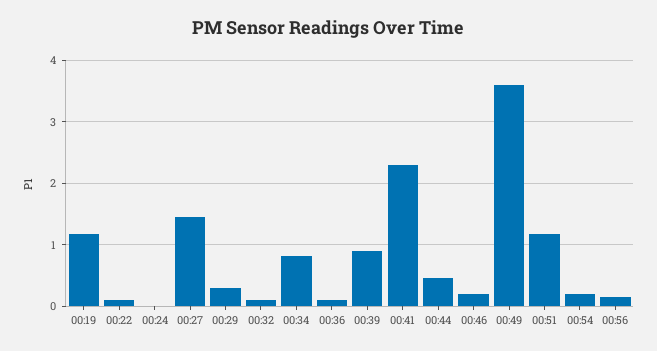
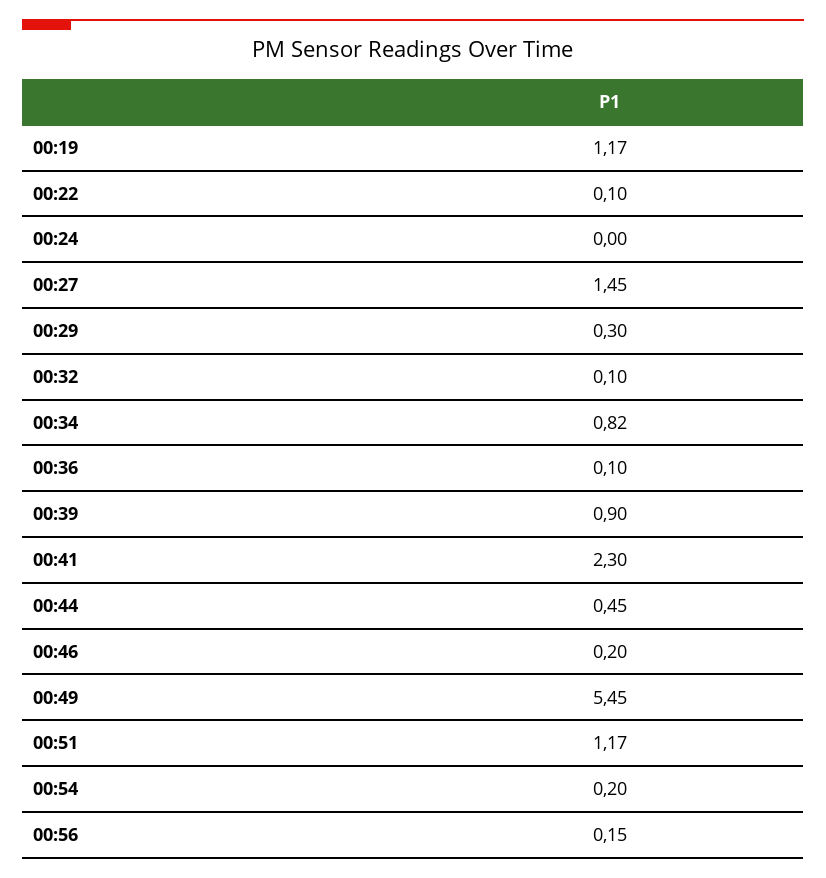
  {
    "00:19": 1.17,
    "00:22": 0.1,
    "00:24": 0,
    "00:27": 1.45,
    "00:29": 0.3,
    "00:32": 0.1,
    "00:34": 0.82,
    "00:36": 0.1,
    "00:39": 0.9,
    "00:41": 2.3,
    "00:44": 0.45,
    "00:46": 0.2,
-   "00:49": 3.6,
+   "00:49": 5.45,
    "00:51": 1.17,
    "00:54": 0.2,
    "00:56": 0.15
  }

